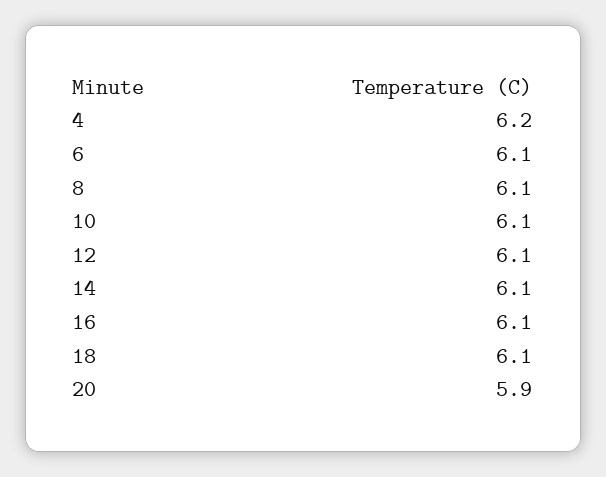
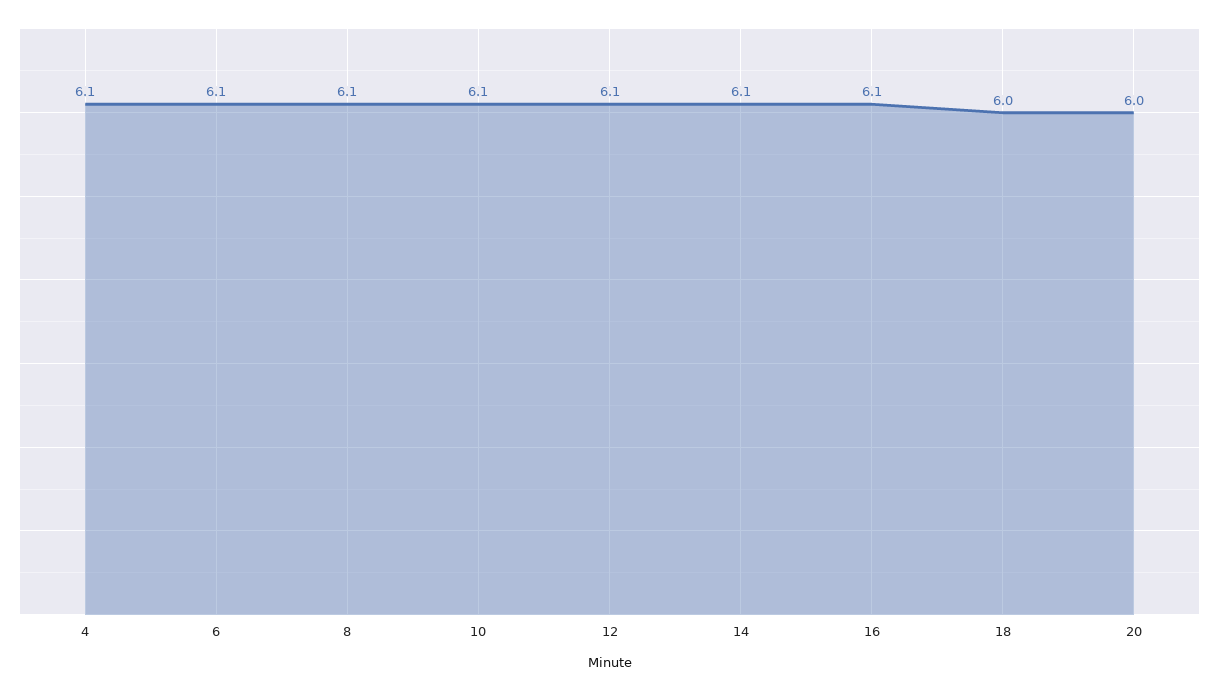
  {
-   "4": 6.2,
+   "4": 6.1,
    "6": 6.1,
    "8": 6.1,
    "10": 6.1,
    "12": 6.1,
    "14": 6.1,
    "16": 6.1,
-   "18": 6.1,
+   "18": 6,
-   "20": 5.9
+   "20": 6
  }

